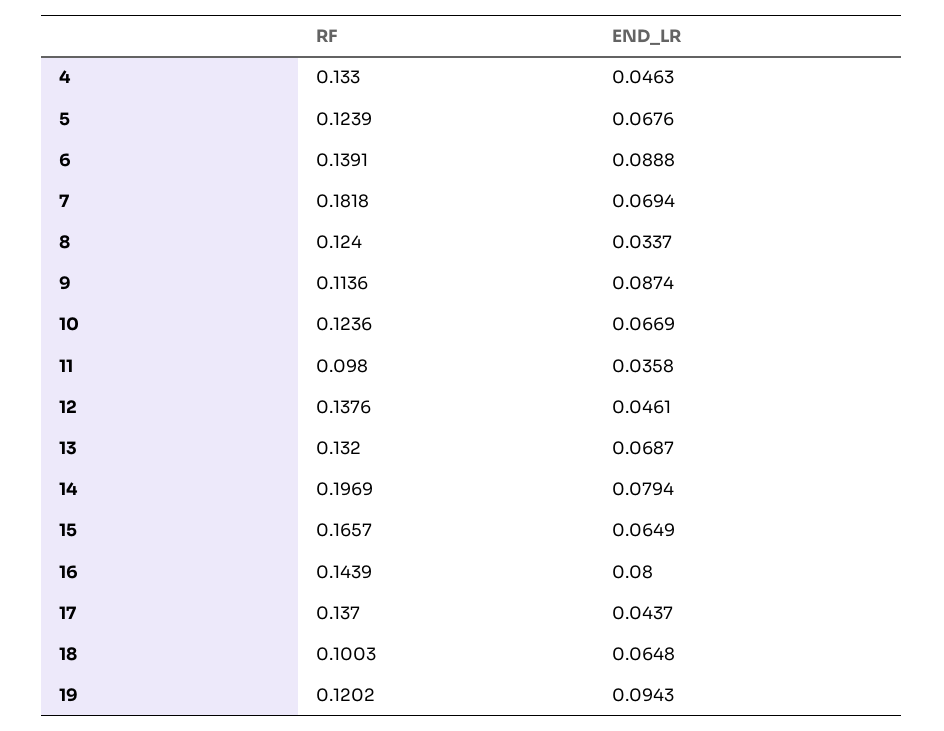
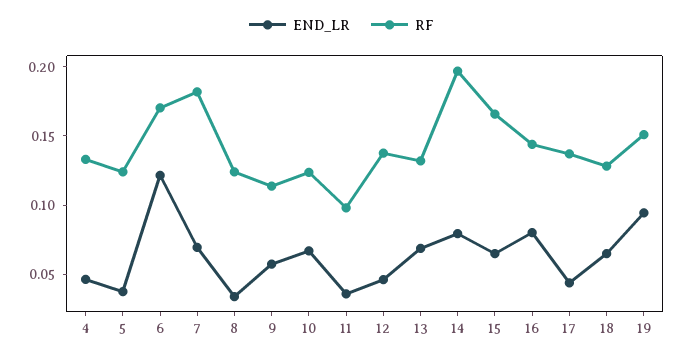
  {
    "RF": {
      "4": 0.133,
      "5": 0.1239,
-     "6": 0.1391,
+     "6": 0.17,
      "7": 0.1818,
      "8": 0.124,
      "9": 0.1136,
      "10": 0.1236,
      "11": 0.098,
      "12": 0.1376,
      "13": 0.132,
      "14": 0.1969,
      "15": 0.1657,
      "16": 0.1439,
      "17": 0.137,
-     "18": 0.1003,
+     "18": 0.13,
-     "19": 0.1202
+     "19": 0.15
    },
    "END_LR": {
      "4": 0.0463,
-     "5": 0.0676,
+     "5": 0.04,
-     "6": 0.0888,
+     "6": 0.12,
      "7": 0.0694,
      "8": 0.0337,
-     "9": 0.0874,
+     "9": 0.06,
      "10": 0.0669,
      "11": 0.0358,
      "12": 0.0461,
      "13": 0.0687,
      "14": 0.0794,
      "15": 0.0649,
      "16": 0.08,
      "17": 0.0437,
      "18": 0.0648,
      "19": 0.0943
    }
  }

